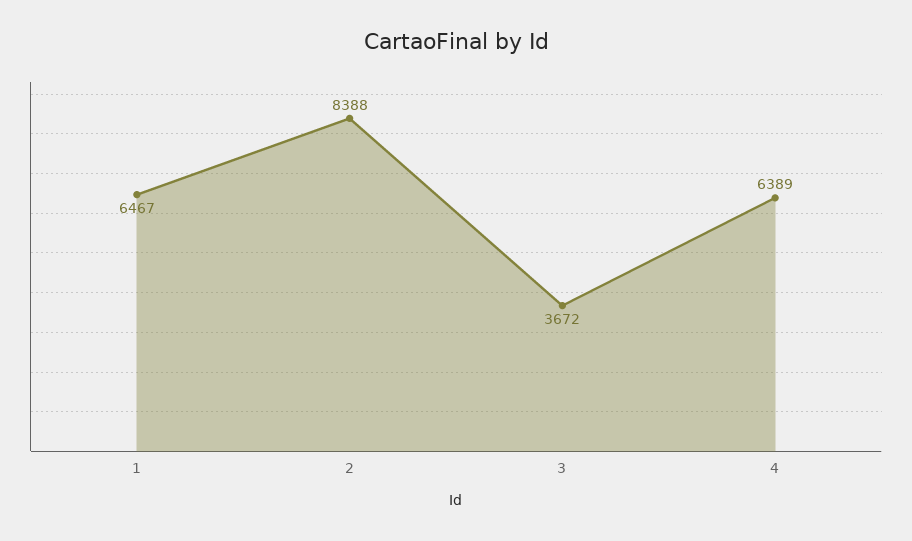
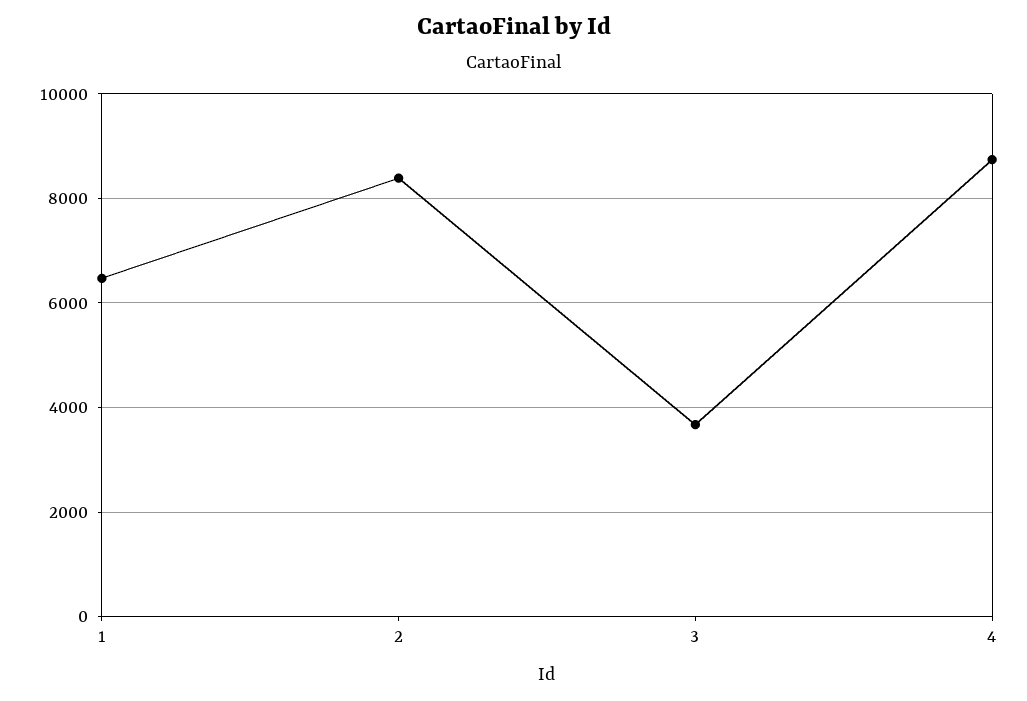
  {
    "1": 6467,
    "2": 8388,
    "3": 3672,
-   "4": 6389
+   "4": 8800
  }

